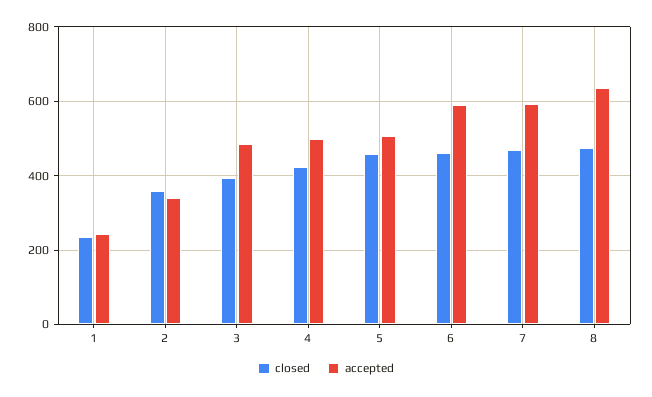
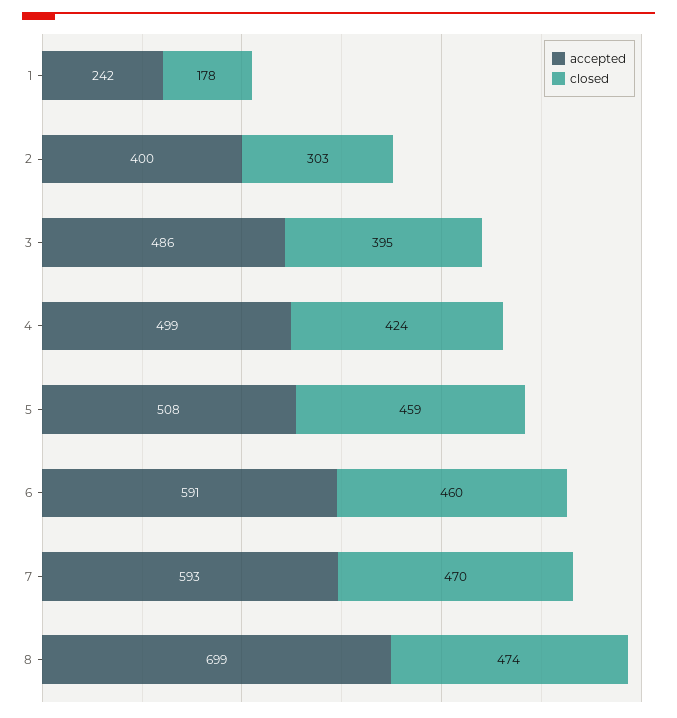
  {
    "closed": {
-     "1": 240,
+     "1": 178,
-     "2": 360,
+     "2": 303,
      "3": 395,
      "4": 424,
      "5": 459,
      "6": 460,
      "7": 470,
      "8": 474
    },
    "accepted": {
      "1": 242,
-     "2": 340,
+     "2": 400,
      "3": 486,
      "4": 499,
      "5": 508,
      "6": 591,
      "7": 593,
-     "8": 640
+     "8": 699
    }
  }

